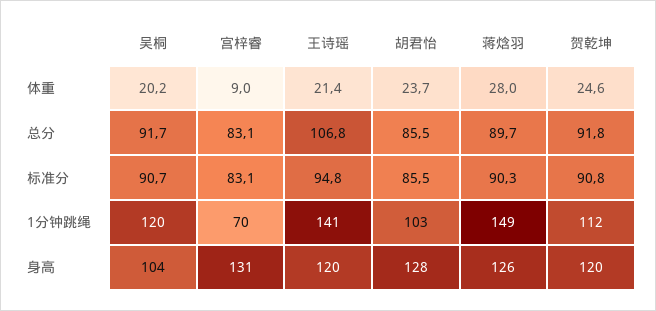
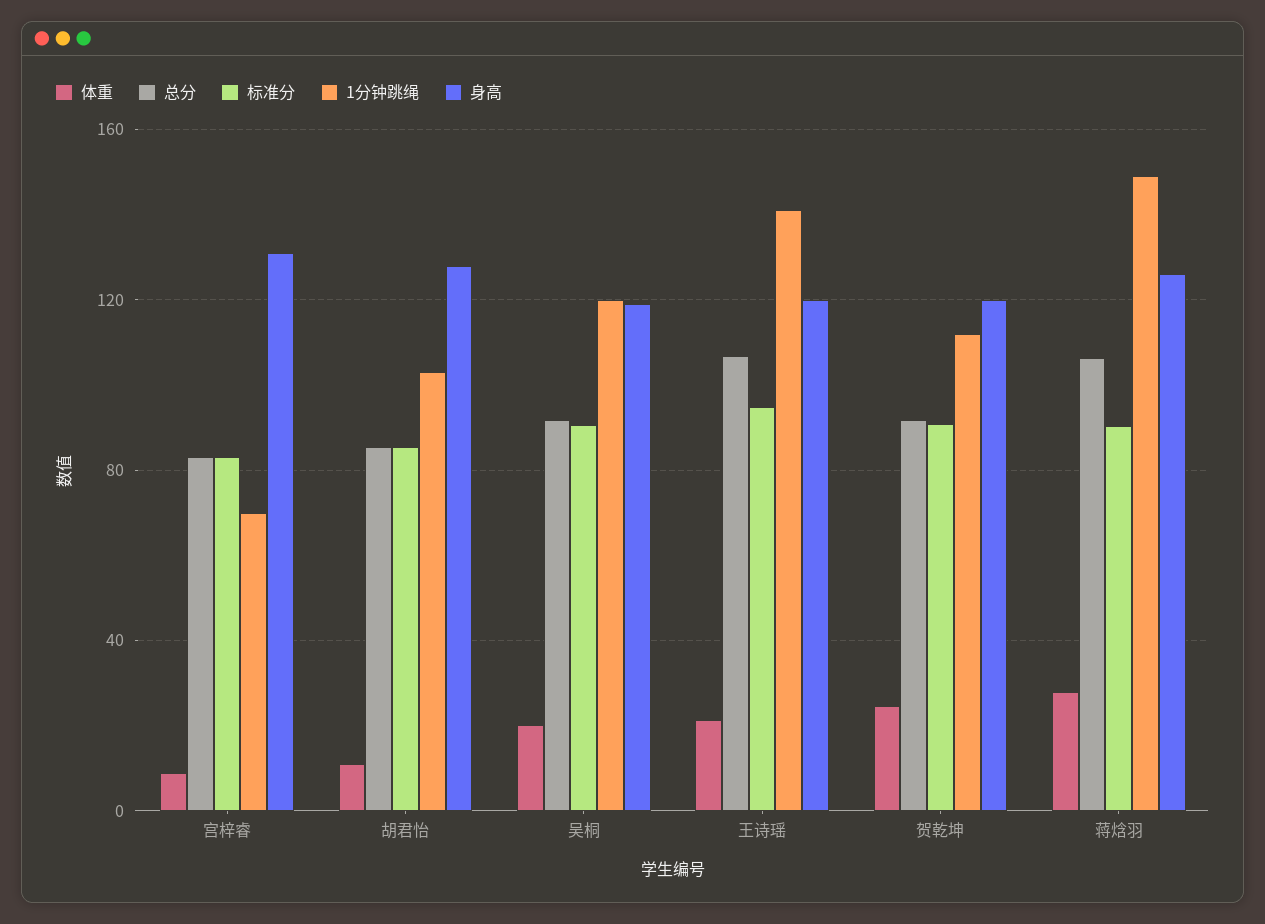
  {
    "体重": {
      "吴桐": 20.2,
      "宫梓睿": 9,
      "王诗瑶": 21.4,
-     "胡君怡": 23.7,
+     "胡君怡": 10,
      "蒋焓羽": 28,
      "贺乾坤": 24.6
    },
    "总分": {
      "吴桐": 91.7,
      "宫梓睿": 83.1,
      "王诗瑶": 106.8,
      "胡君怡": 85.5,
-     "蒋焓羽": 89.7,
+     "蒋焓羽": 105,
      "贺乾坤": 91.8
    },
    "标准分": {
      "吴桐": 90.7,
      "宫梓睿": 83.1,
      "王诗瑶": 94.8,
      "胡君怡": 85.5,
      "蒋焓羽": 90.3,
      "贺乾坤": 90.8
    },
    "1分钟跳绳": {
      "吴桐": 120,
      "宫梓睿": 70,
      "王诗瑶": 141,
      "胡君怡": 103,
      "蒋焓羽": 149,
      "贺乾坤": 112
    },
    "身高": {
-     "吴桐": 104,
+     "吴桐": 120,
      "宫梓睿": 131,
      "王诗瑶": 120,
      "胡君怡": 128,
      "蒋焓羽": 126,
      "贺乾坤": 120
    }
  }

